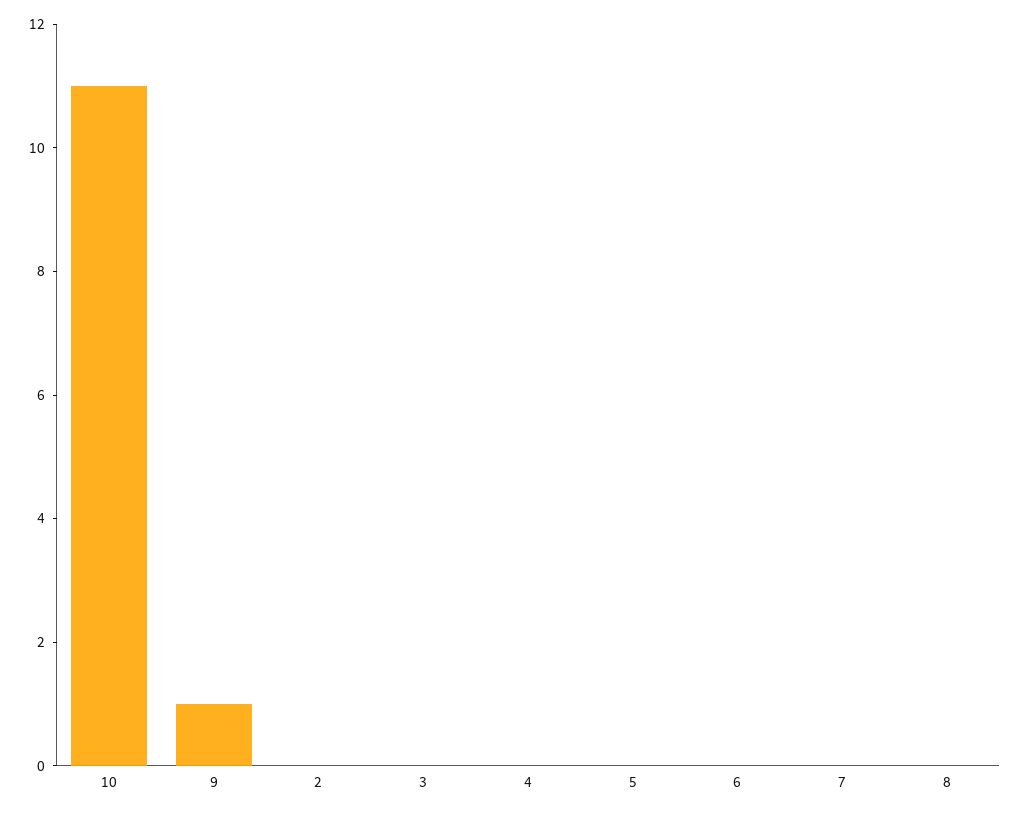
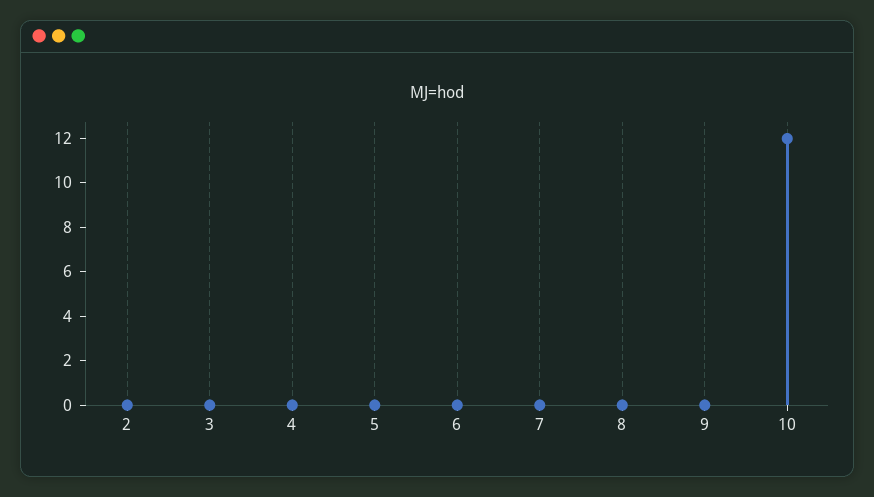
  {
-   "10": 11,
+   "10": 12,
-   "9": 1,
+   "9": 0,
    "2": 0,
    "3": 0,
    "4": 0,
    "5": 0,
    "6": 0,
    "7": 0,
    "8": 0
  }

